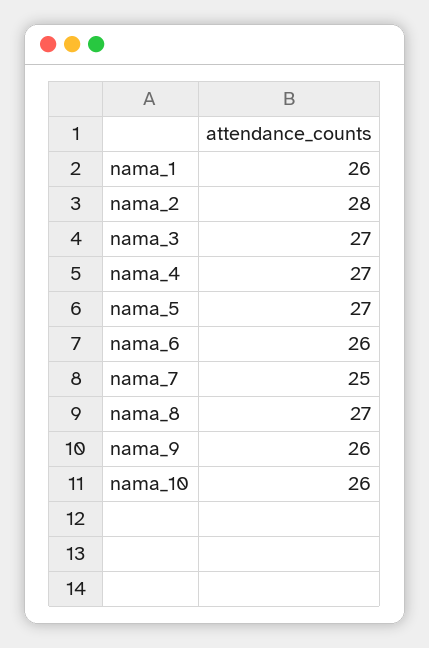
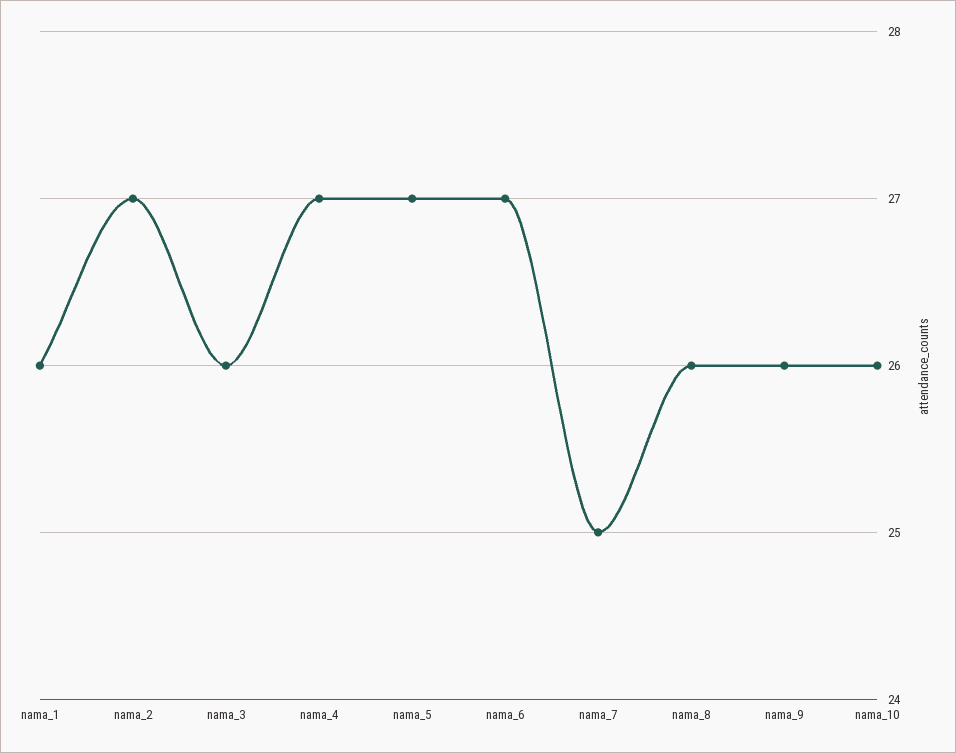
  {
    "nama_1": 26,
-   "nama_2": 28,
+   "nama_2": 27,
-   "nama_3": 27,
+   "nama_3": 26,
    "nama_4": 27,
    "nama_5": 27,
-   "nama_6": 26,
+   "nama_6": 27,
    "nama_7": 25,
-   "nama_8": 27,
+   "nama_8": 26,
    "nama_9": 26,
    "nama_10": 26
  }

